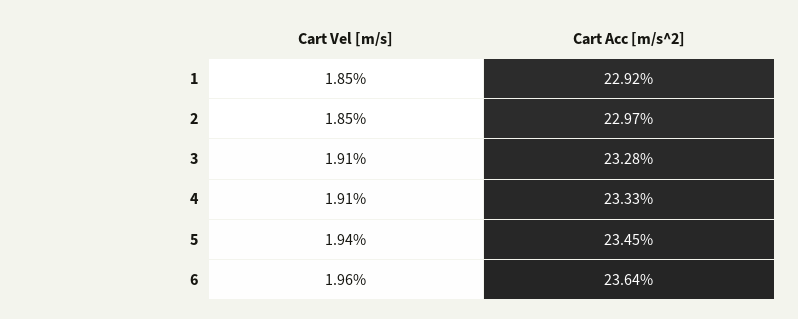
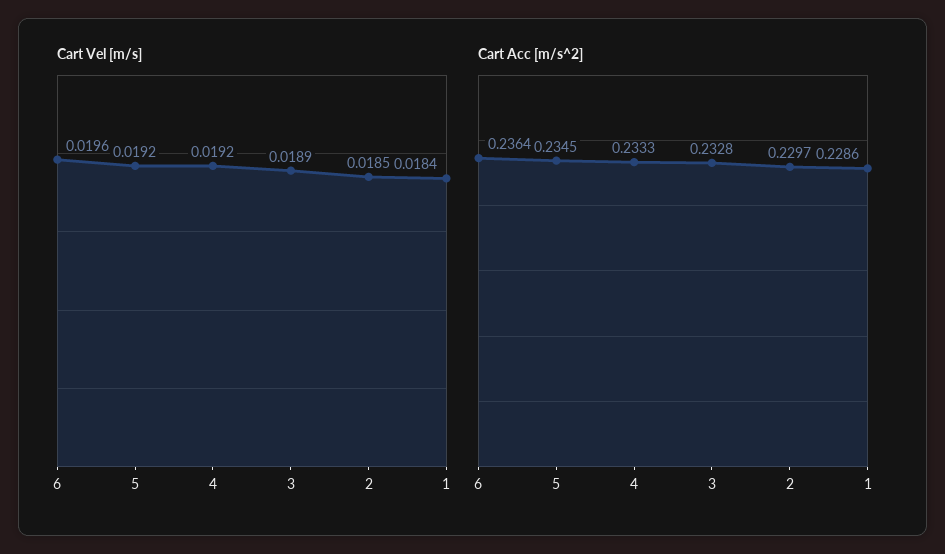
  {
    "Cart Vel [m/s]": {
-     "1": 0.0185,
+     "1": 0.0184,
      "2": 0.0185,
-     "3": 0.0191,
+     "3": 0.0189,
-     "4": 0.0191,
+     "4": 0.0192,
-     "5": 0.0194,
+     "5": 0.0192,
      "6": 0.0196
    },
    "Cart Acc [m/s^2]": {
-     "1": 0.2292,
+     "1": 0.2286,
      "2": 0.2297,
      "3": 0.2328,
      "4": 0.2333,
      "5": 0.2345,
      "6": 0.2364
    }
  }

